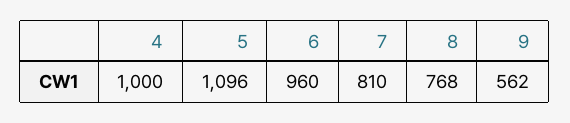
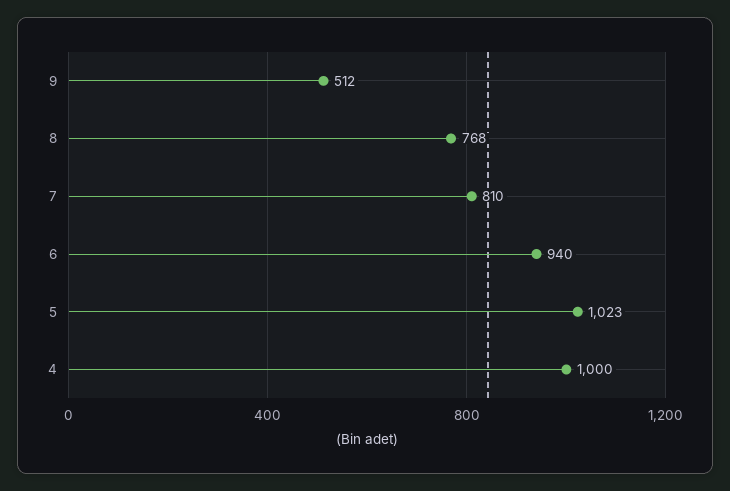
  {
    "4": 1000,
-   "5": 1096,
+   "5": 1023,
-   "6": 960,
+   "6": 940,
    "7": 810,
    "8": 768,
-   "9": 562
+   "9": 512
  }

